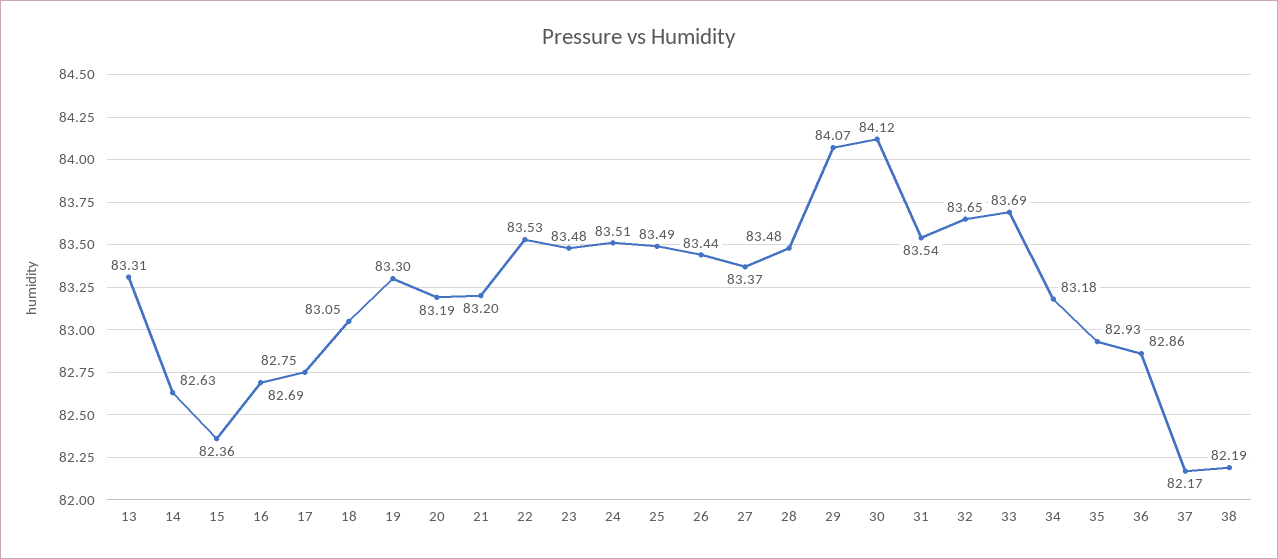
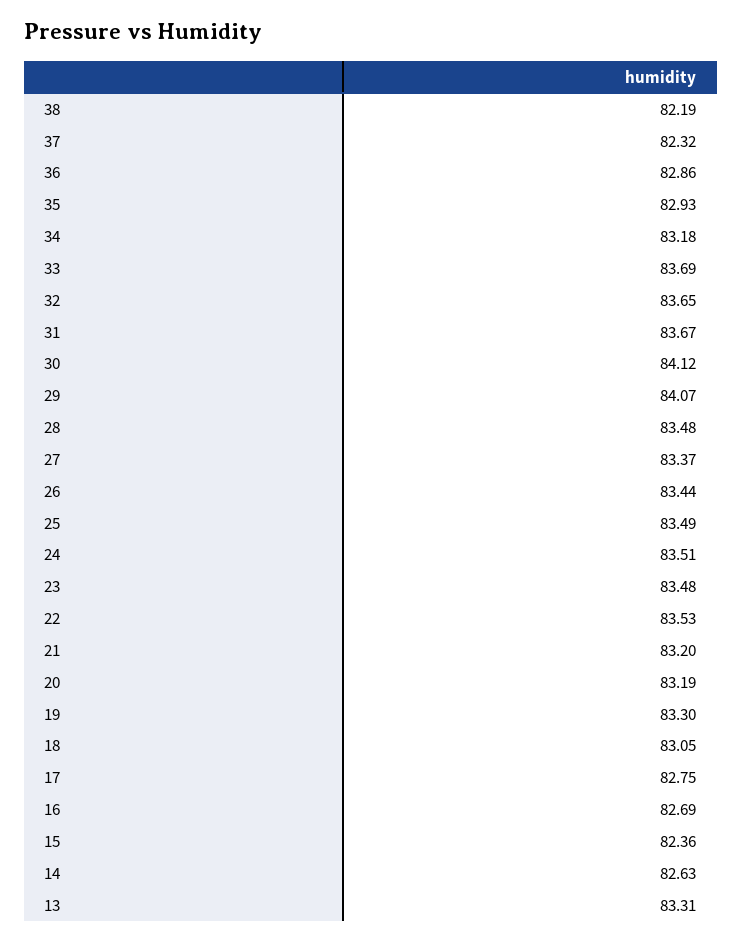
  {
    "13": 83.31,
    "14": 82.63,
    "15": 82.36,
    "16": 82.69,
    "17": 82.75,
    "18": 83.05,
    "19": 83.3,
    "20": 83.19,
    "21": 83.2,
    "22": 83.53,
    "23": 83.48,
    "24": 83.51,
    "25": 83.49,
    "26": 83.44,
    "27": 83.37,
    "28": 83.48,
    "29": 84.07,
    "30": 84.12,
-   "31": 83.54,
+   "31": 83.67,
    "32": 83.65,
    "33": 83.69,
    "34": 83.18,
    "35": 82.93,
    "36": 82.86,
-   "37": 82.17,
+   "37": 82.32,
    "38": 82.19
  }

